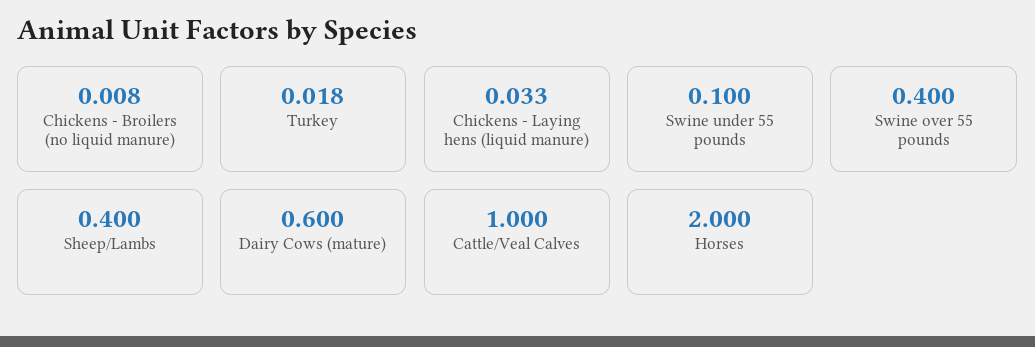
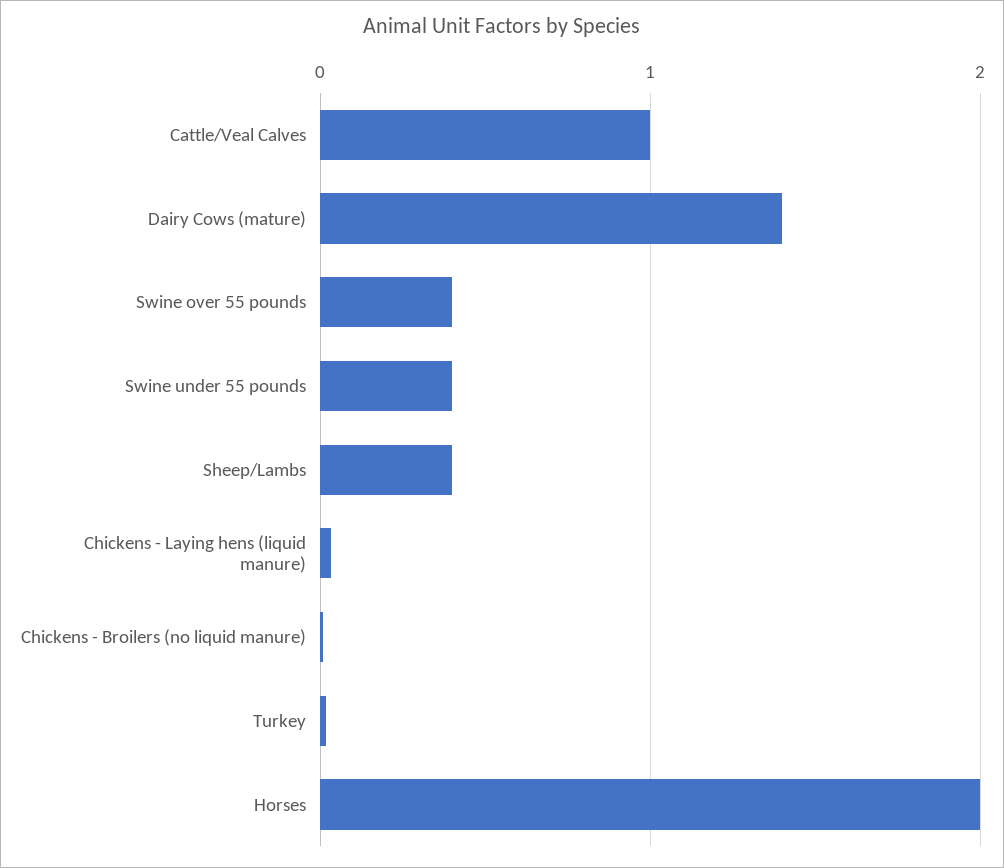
  {
    "Chickens - Broilers (no liquid manure)": 0.008,
    "Turkey": 0.018,
    "Chickens - Laying hens (liquid manure)": 0.033,
-   "Swine under 55 pounds": 0.1,
+   "Swine under 55 pounds": 0.4,
    "Swine over 55 pounds": 0.4,
    "Sheep/Lambs": 0.4,
-   "Dairy Cows (mature)": 0.6,
+   "Dairy Cows (mature)": 1.4,
    "Cattle/Veal Calves": 1,
    "Horses": 2
  }

